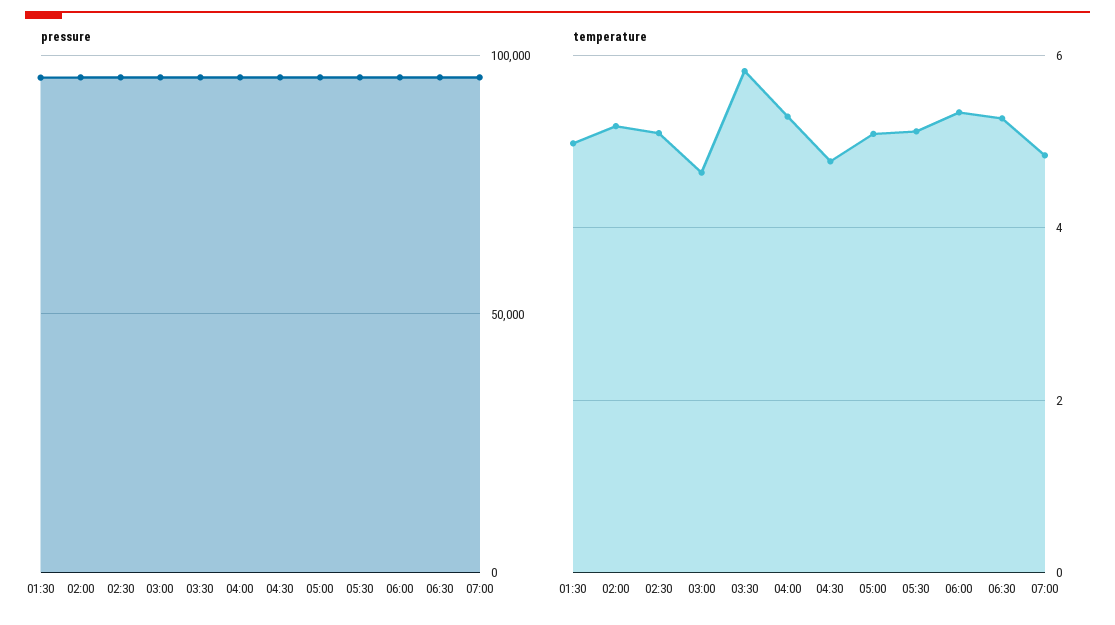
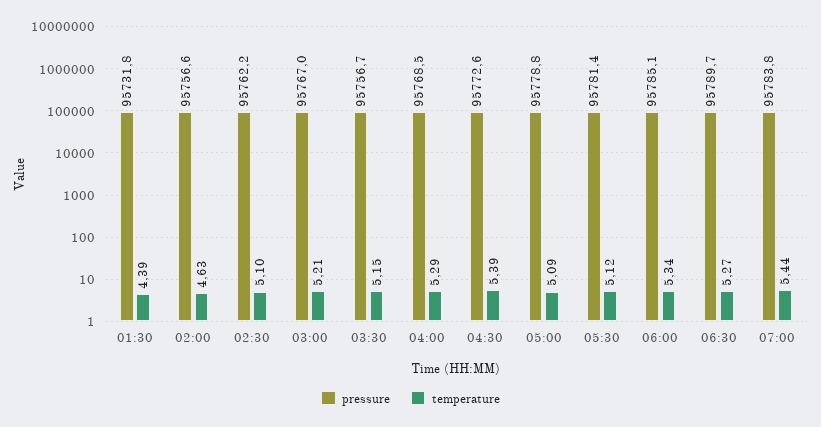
  {
    "pressure": {
      "01:30": 95731.8,
      "02:00": 95756.6,
      "02:30": 95762.2,
      "03:00": 95767,
      "03:30": 95756.7,
      "04:00": 95768.5,
      "04:30": 95772.6,
      "05:00": 95778.8,
      "05:30": 95781.4,
      "06:00": 95785.1,
      "06:30": 95789.7,
      "07:00": 95783.8
    },
    "temperature": {
-     "01:30": 5,
+     "01:30": 4.39,
-     "02:00": 5.2,
+     "02:00": 4.63,
      "02:30": 5.1,
-     "03:00": 4.6,
+     "03:00": 5.21,
-     "03:30": 5.8,
+     "03:30": 5.15,
      "04:00": 5.29,
-     "04:30": 4.8,
+     "04:30": 5.39,
      "05:00": 5.09,
      "05:30": 5.12,
      "06:00": 5.34,
      "06:30": 5.27,
-     "07:00": 4.8
+     "07:00": 5.44
    }
  }

